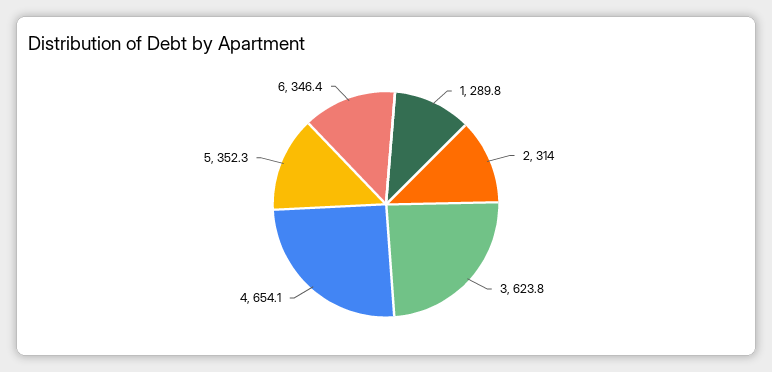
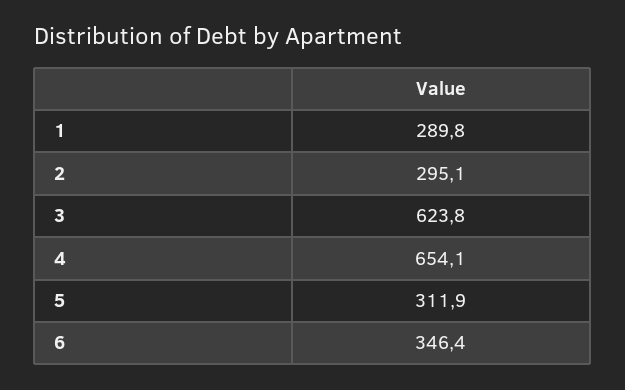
  {
    "1": 289.8,
-   "2": 314,
+   "2": 295.1,
    "3": 623.8,
    "4": 654.1,
-   "5": 352.3,
+   "5": 311.9,
    "6": 346.4
  }

